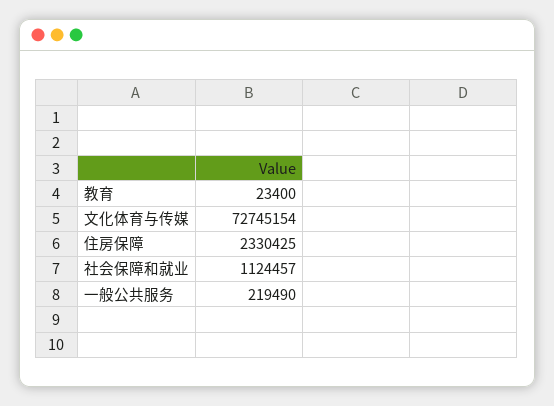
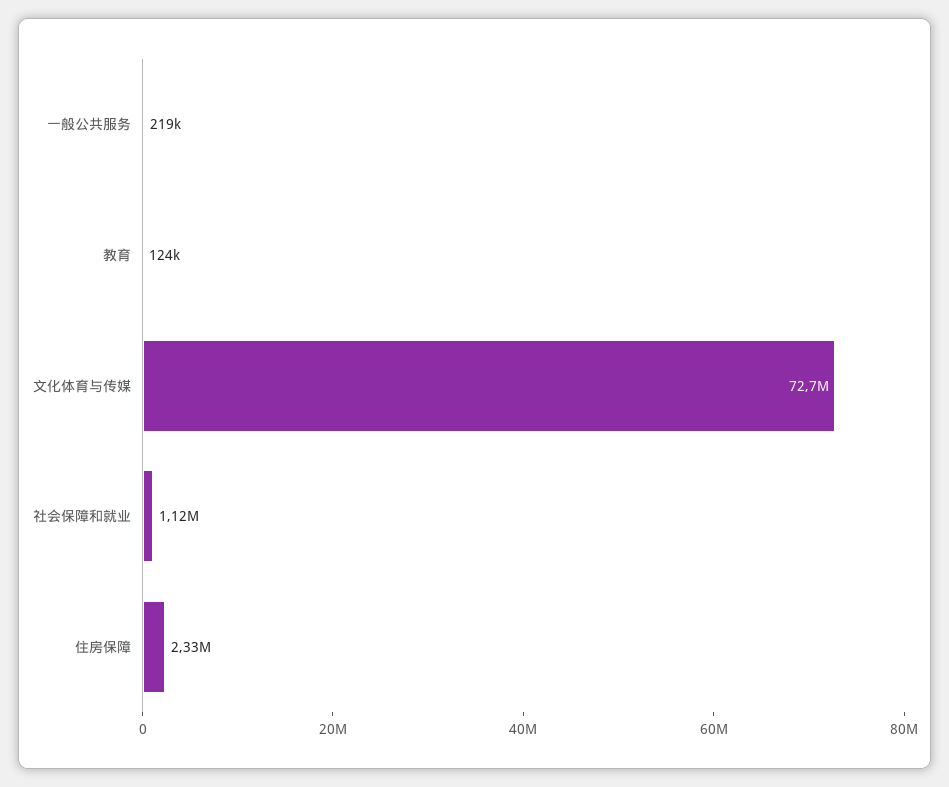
  {
-   "教育": 23400,
+   "教育": 124000,
    "文化体育与传媒": 72745154,
    "住房保障": 2330425,
    "社会保障和就业": 1124457,
    "一般公共服务": 219490
  }

